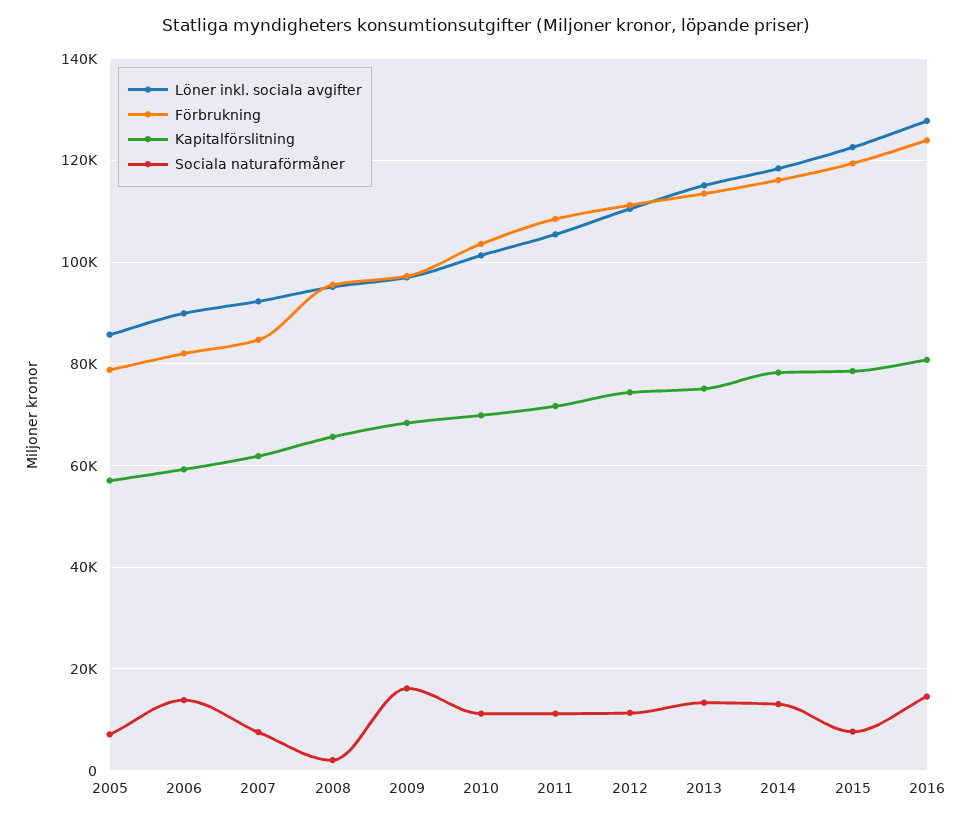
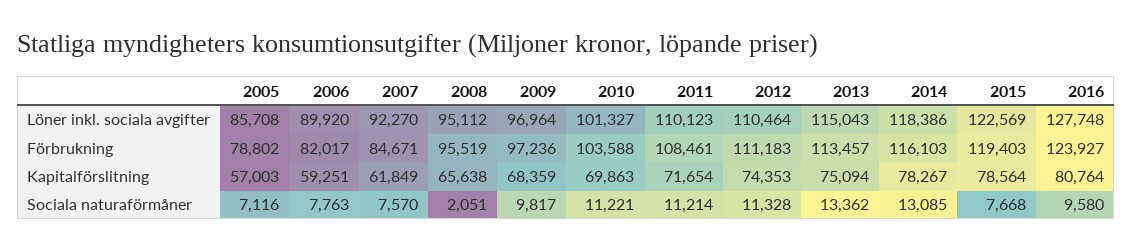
  {
    "Löner inkl. sociala avgifter": {
      "2005": 85708,
      "2006": 89920,
      "2007": 92270,
      "2008": 95112,
      "2009": 96964,
      "2010": 101327,
-     "2011": 106000,
+     "2011": 110123,
      "2012": 110464,
      "2013": 115043,
      "2014": 118386,
      "2015": 122569,
      "2016": 127748
    },
    "Förbrukning": {
      "2005": 78802,
      "2006": 82017,
      "2007": 84671,
      "2008": 95519,
      "2009": 97236,
      "2010": 103588,
      "2011": 108461,
      "2012": 111183,
      "2013": 113457,
      "2014": 116103,
      "2015": 119403,
      "2016": 123927
    },
    "Kapitalförslitning": {
      "2005": 57003,
      "2006": 59251,
      "2007": 61849,
      "2008": 65638,
      "2009": 68359,
      "2010": 69863,
      "2011": 71654,
      "2012": 74353,
      "2013": 75094,
      "2014": 78267,
      "2015": 78564,
      "2016": 80764
    },
    "Sociala naturaförmåner": {
      "2005": 7116,
-     "2006": 14000,
+     "2006": 7763,
      "2007": 7570,
      "2008": 2051,
-     "2009": 16000,
+     "2009": 9817,
      "2010": 11221,
      "2011": 11214,
      "2012": 11328,
      "2013": 13362,
      "2014": 13085,
      "2015": 7668,
-     "2016": 14000
+     "2016": 9580
    }
  }

